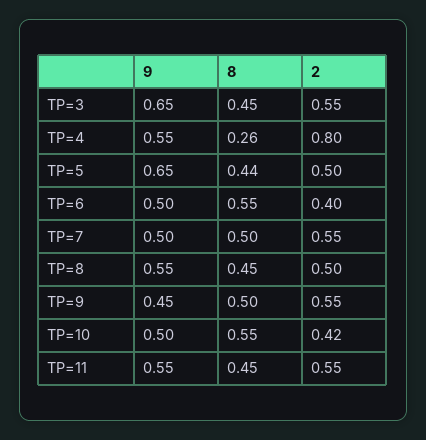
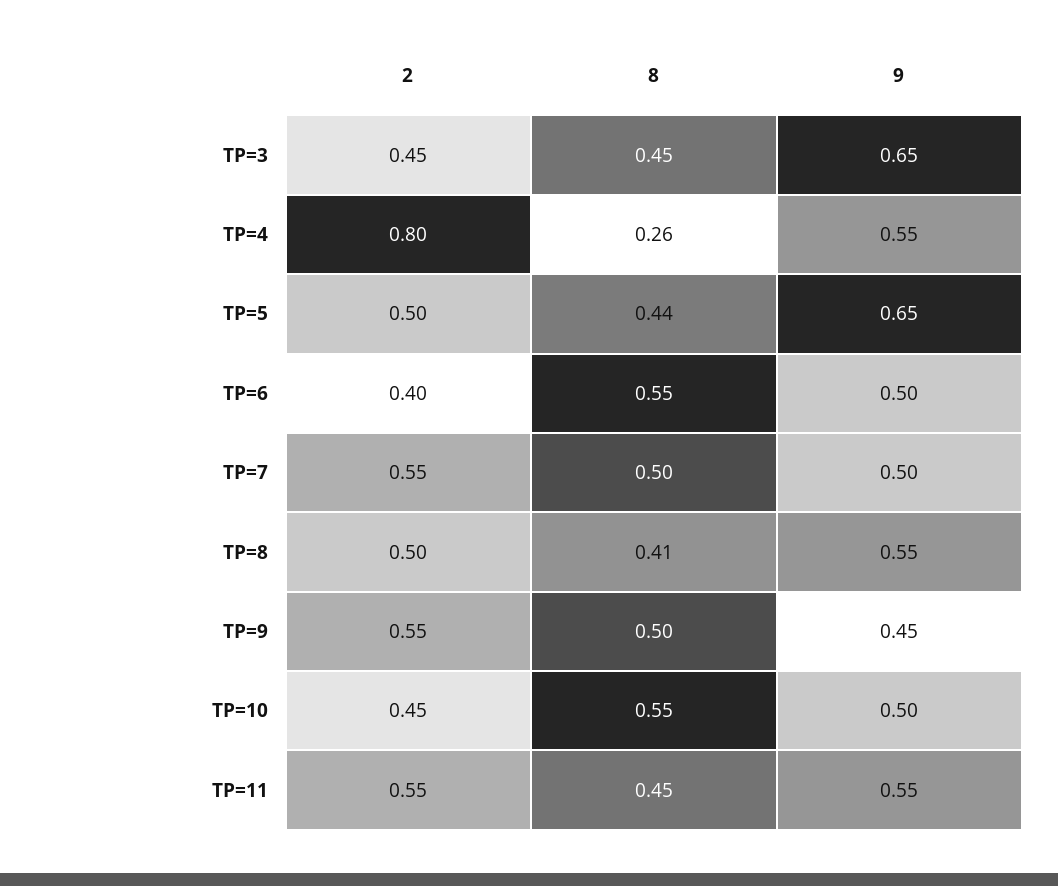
  {
    "9": {
      "TP=3": 0.65,
      "TP=4": 0.55,
      "TP=5": 0.65,
      "TP=6": 0.5,
      "TP=7": 0.5,
      "TP=8": 0.55,
      "TP=9": 0.45,
      "TP=10": 0.5,
      "TP=11": 0.55
    },
    "8": {
      "TP=3": 0.45,
      "TP=4": 0.26,
      "TP=5": 0.44,
      "TP=6": 0.55,
      "TP=7": 0.5,
-     "TP=8": 0.45,
+     "TP=8": 0.41,
      "TP=9": 0.5,
      "TP=10": 0.55,
      "TP=11": 0.45
    },
    "2": {
-     "TP=3": 0.55,
+     "TP=3": 0.45,
      "TP=4": 0.8,
      "TP=5": 0.5,
      "TP=6": 0.4,
      "TP=7": 0.55,
      "TP=8": 0.5,
      "TP=9": 0.55,
-     "TP=10": 0.42,
+     "TP=10": 0.45,
      "TP=11": 0.55
    }
  }

